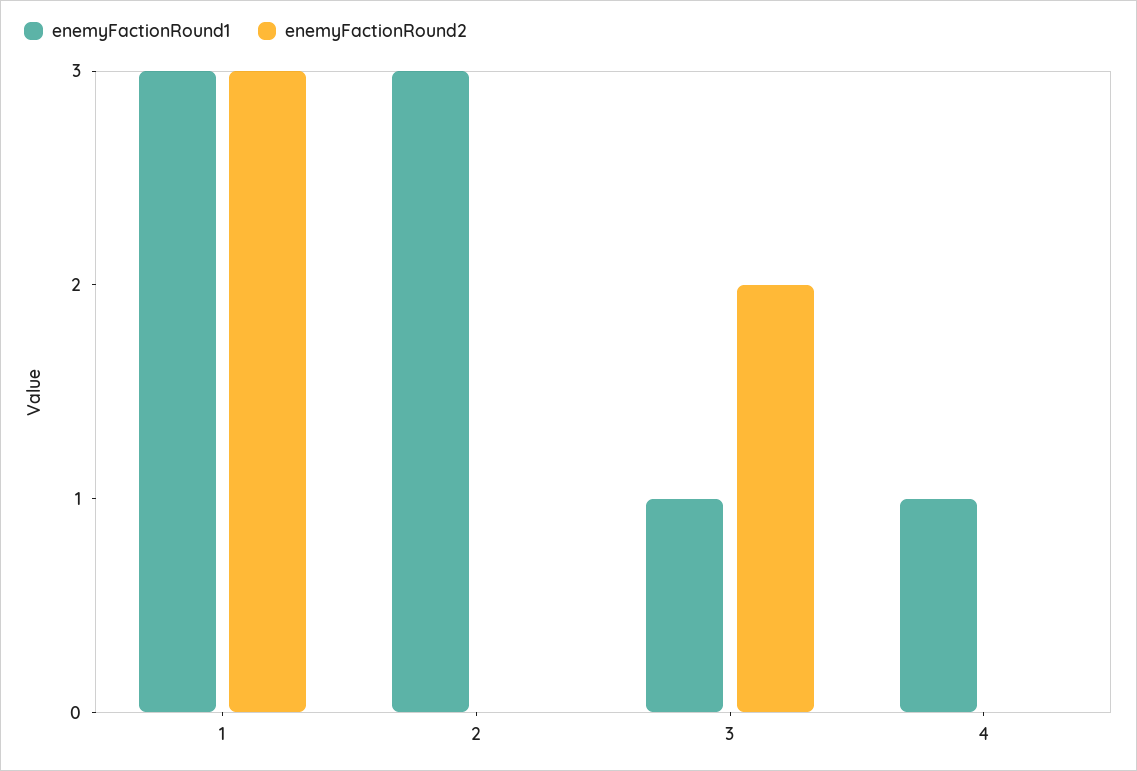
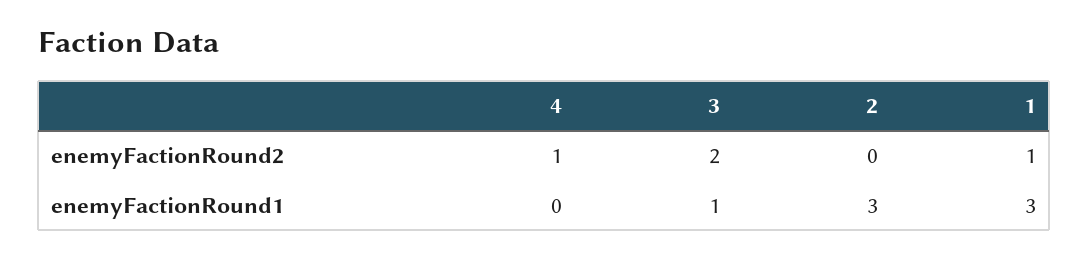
  {
    "enemyFactionRound1": {
      "1": 3,
      "2": 3,
      "3": 1,
-     "4": 1
+     "4": 0
    },
    "enemyFactionRound2": {
-     "1": 3,
+     "1": 1,
      "2": 0,
      "3": 2,
-     "4": 0
+     "4": 1
    }
  }

